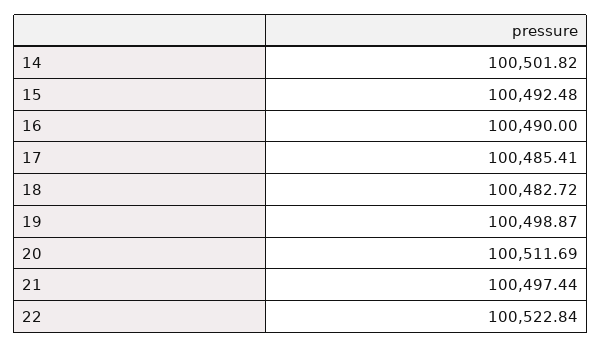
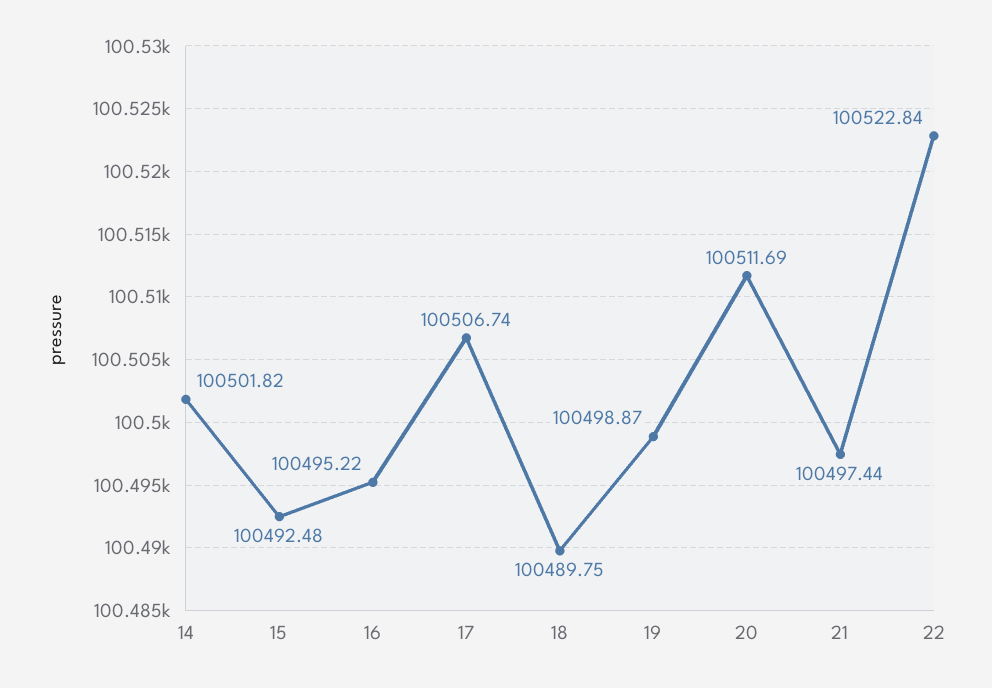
  {
    "14": 100501.82,
    "15": 100492.48,
-   "16": 100490,
+   "16": 100495.22,
-   "17": 100485.41,
+   "17": 100506.74,
-   "18": 100482.72,
+   "18": 100489.75,
    "19": 100498.87,
    "20": 100511.69,
    "21": 100497.44,
    "22": 100522.84
  }

